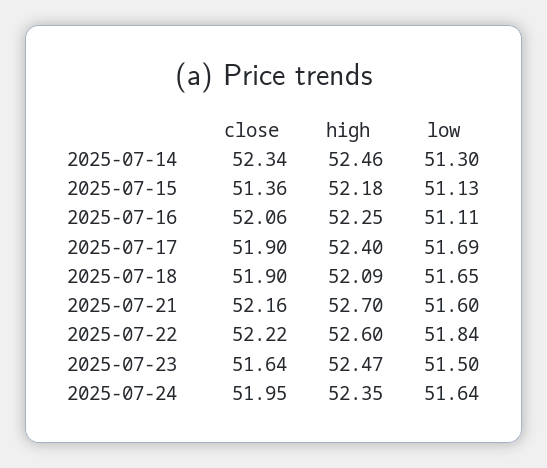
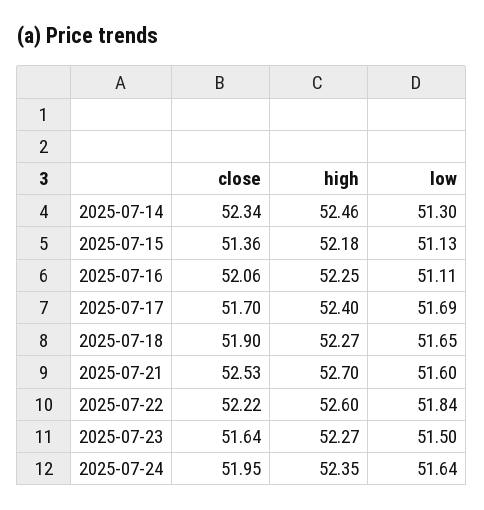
  {
    "close": {
      "2025-07-14": 52.34,
      "2025-07-15": 51.36,
      "2025-07-16": 52.06,
-     "2025-07-17": 51.9,
+     "2025-07-17": 51.7,
      "2025-07-18": 51.9,
-     "2025-07-21": 52.16,
+     "2025-07-21": 52.53,
      "2025-07-22": 52.22,
      "2025-07-23": 51.64,
      "2025-07-24": 51.95
    },
    "high": {
      "2025-07-14": 52.46,
      "2025-07-15": 52.18,
      "2025-07-16": 52.25,
      "2025-07-17": 52.4,
-     "2025-07-18": 52.09,
+     "2025-07-18": 52.27,
      "2025-07-21": 52.7,
      "2025-07-22": 52.6,
-     "2025-07-23": 52.47,
+     "2025-07-23": 52.27,
      "2025-07-24": 52.35
    },
    "low": {
      "2025-07-14": 51.3,
      "2025-07-15": 51.13,
      "2025-07-16": 51.11,
      "2025-07-17": 51.69,
      "2025-07-18": 51.65,
      "2025-07-21": 51.6,
      "2025-07-22": 51.84,
      "2025-07-23": 51.5,
      "2025-07-24": 51.64
    }
  }

